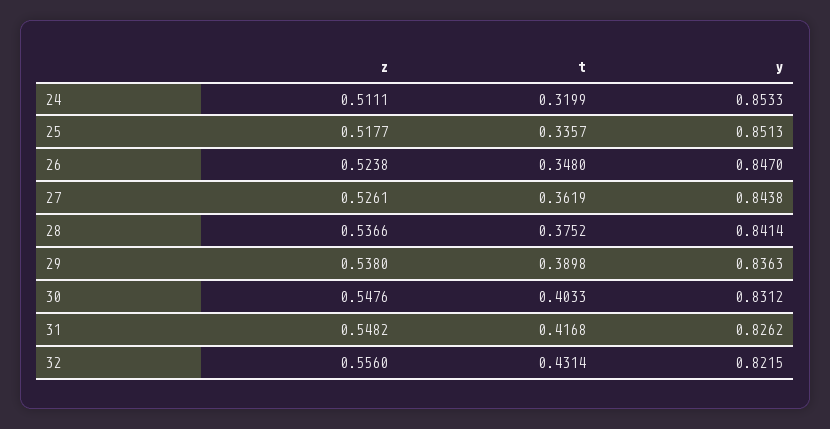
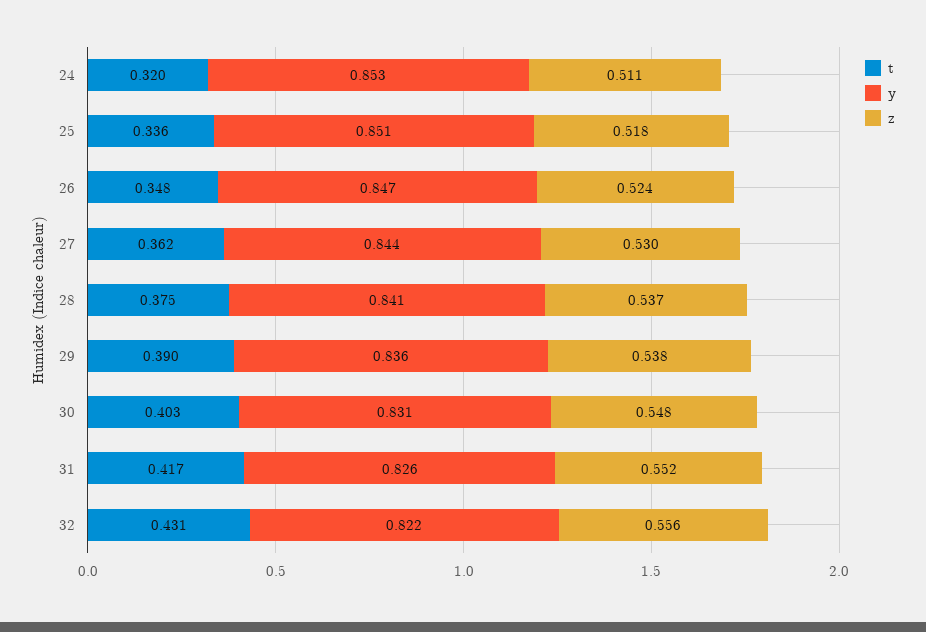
  {
    "z": {
      "24": 0.5111,
      "25": 0.5177,
      "26": 0.5238,
-     "27": 0.5261,
+     "27": 0.53,
      "28": 0.5366,
      "29": 0.538,
      "30": 0.5476,
-     "31": 0.5482,
+     "31": 0.552,
      "32": 0.556
    },
    "t": {
      "24": 0.3199,
      "25": 0.3357,
      "26": 0.348,
      "27": 0.3619,
      "28": 0.3752,
      "29": 0.3898,
      "30": 0.4033,
      "31": 0.4168,
      "32": 0.4314
    },
    "y": {
      "24": 0.8533,
      "25": 0.8513,
      "26": 0.847,
      "27": 0.8438,
      "28": 0.8414,
      "29": 0.8363,
      "30": 0.8312,
      "31": 0.8262,
      "32": 0.8215
    }
  }

